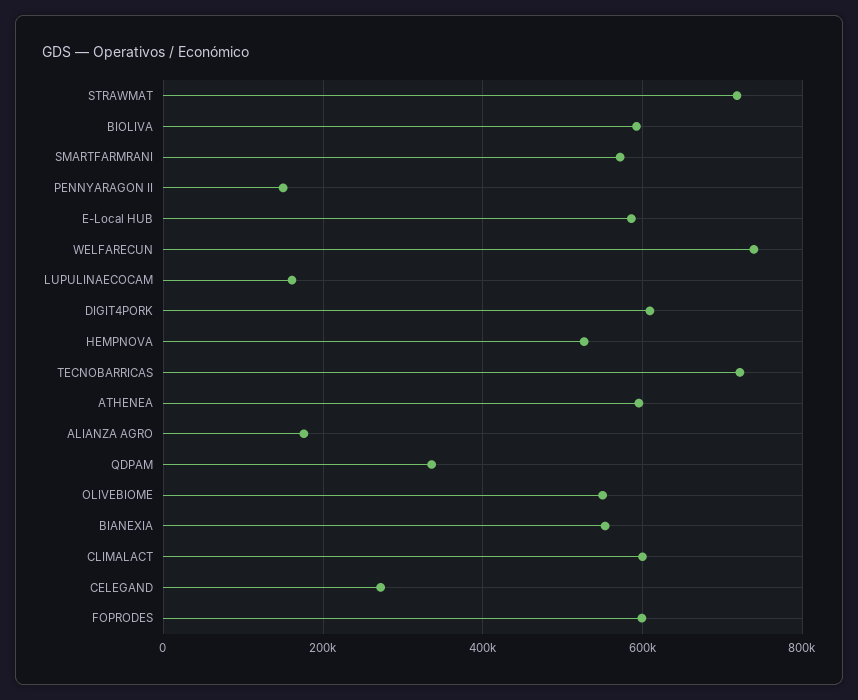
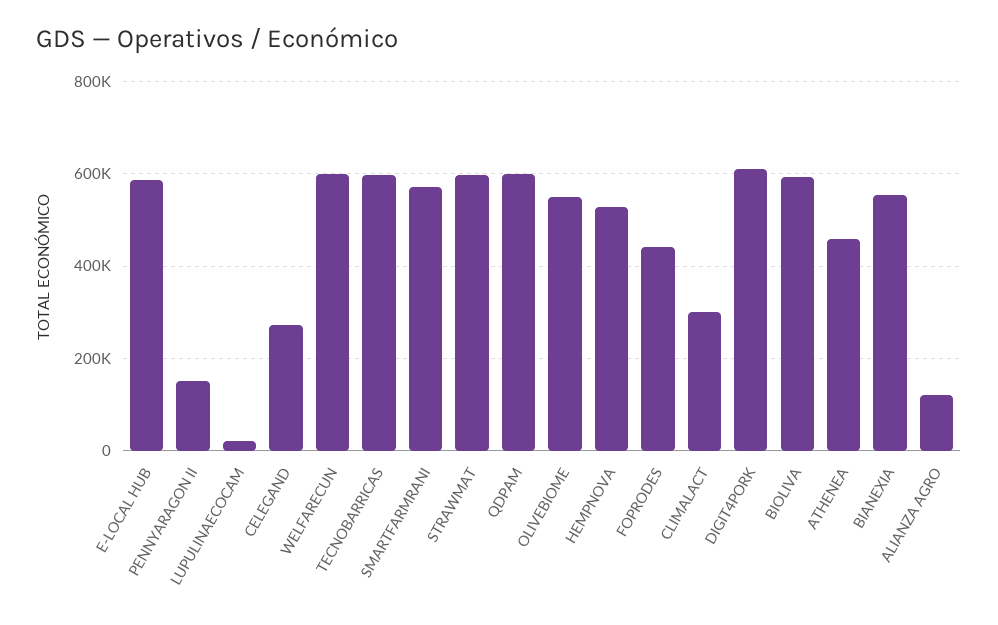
  {
-   "STRAWMAT": 720000,
+   "STRAWMAT": 600000,
    "BIOLIVA": 600000,
    "SMARTFARMRANI": 580000,
    "PENNYARAGON II": 160000,
    "E-Local HUB": 580000,
-   "WELFARECUN": 740000,
+   "WELFARECUN": 600000,
-   "LUPULINAECOCAM": 160000,
+   "LUPULINAECOCAM": 20000,
    "DIGIT4PORK": 600000,
    "HEMPNOVA": 520000,
-   "TECNOBARRICAS": 720000,
+   "TECNOBARRICAS": 600000,
-   "ATHENEA": 600000,
+   "ATHENEA": 460000,
-   "ALIANZA AGRO": 180000,
+   "ALIANZA AGRO": 120000,
-   "QDPAM": 340000,
+   "QDPAM": 600000,
    "OLIVEBIOME": 560000,
    "BIANEXIA": 560000,
-   "CLIMALACT": 600000,
+   "CLIMALACT": 300000,
    "CELEGAND": 280000,
-   "FOPRODES": 600000
+   "FOPRODES": 440000
  }

